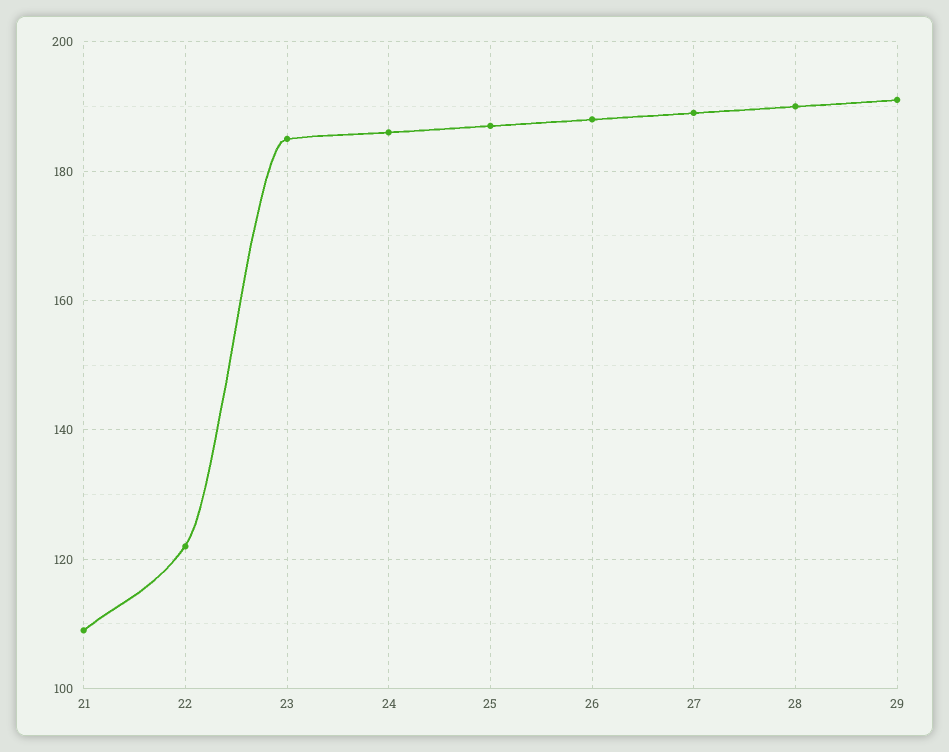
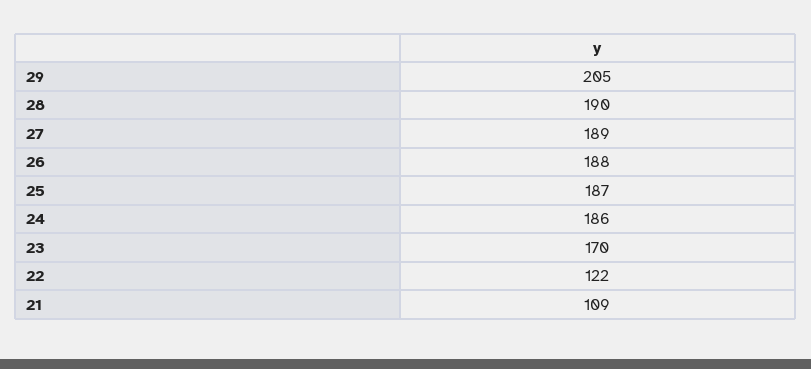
  {
    "21": 109,
    "22": 122,
-   "23": 185,
+   "23": 170,
    "24": 186,
    "25": 187,
    "26": 188,
    "27": 189,
    "28": 190,
-   "29": 190
+   "29": 205
  }

